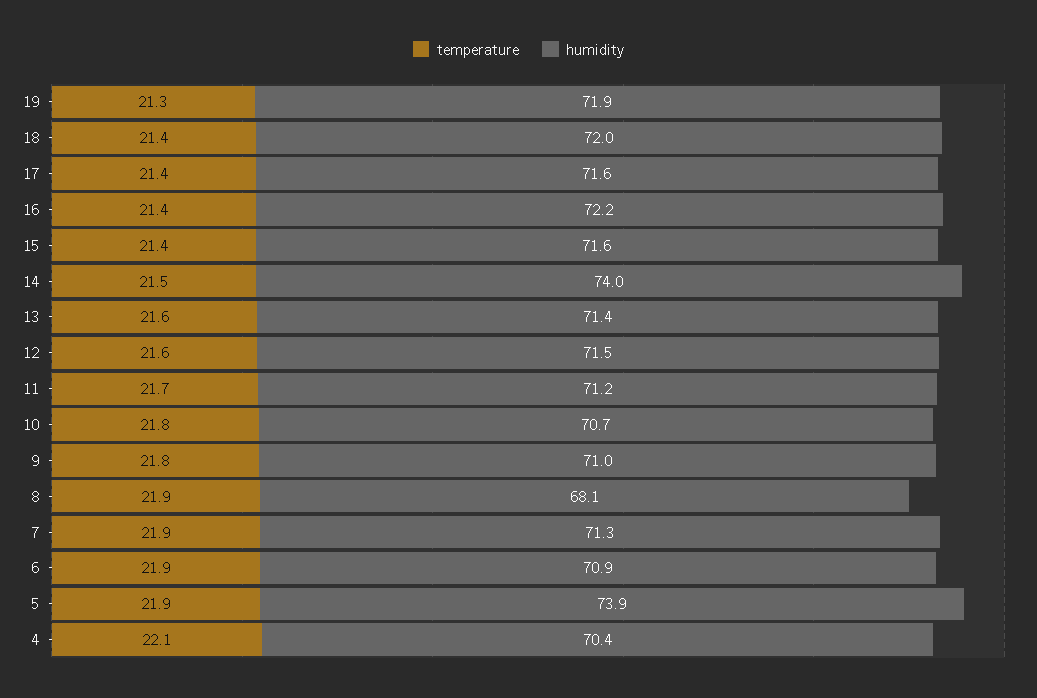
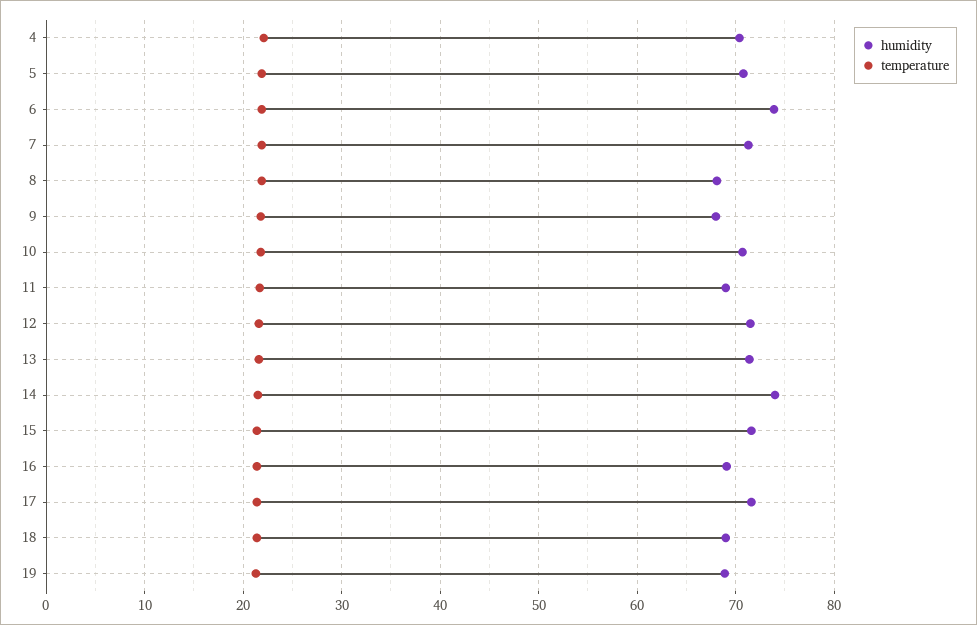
  {
    "temperature": {
      "19": 21.3,
      "18": 21.4,
      "17": 21.4,
      "16": 21.4,
      "15": 21.4,
      "14": 21.5,
      "13": 21.6,
      "12": 21.6,
      "11": 21.7,
      "10": 21.8,
      "9": 21.8,
      "8": 21.9,
      "7": 21.9,
      "6": 21.9,
      "5": 21.9,
      "4": 22.1
    },
    "humidity": {
-     "19": 71.9,
+     "19": 69,
-     "18": 72,
+     "18": 69,
      "17": 71.6,
-     "16": 72.2,
+     "16": 69,
      "15": 71.6,
      "14": 74,
      "13": 71.4,
      "12": 71.5,
-     "11": 71.2,
+     "11": 69,
      "10": 70.7,
-     "9": 71,
+     "9": 68,
      "8": 68.1,
      "7": 71.3,
-     "6": 70.9,
+     "6": 74,
-     "5": 73.9,
+     "5": 71,
      "4": 70.4
    }
  }

